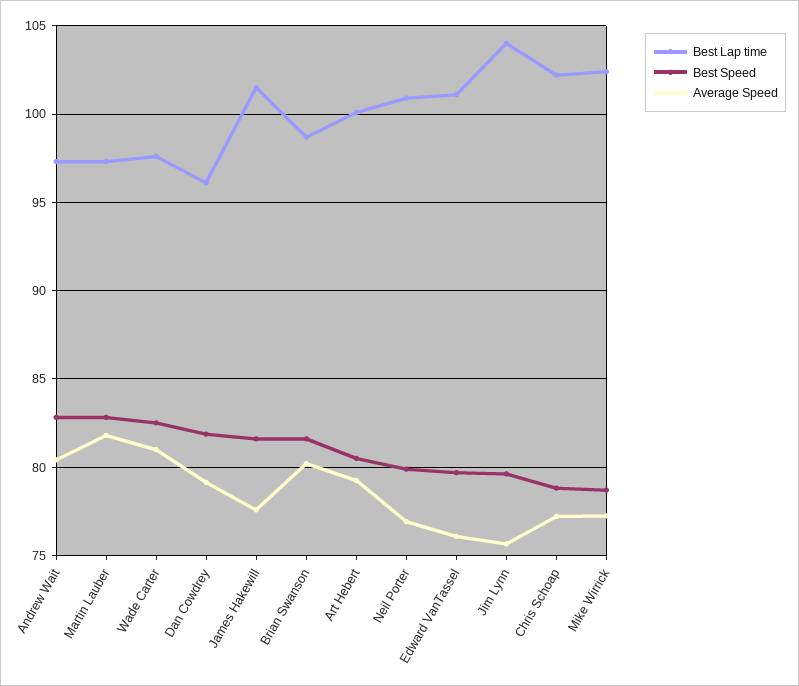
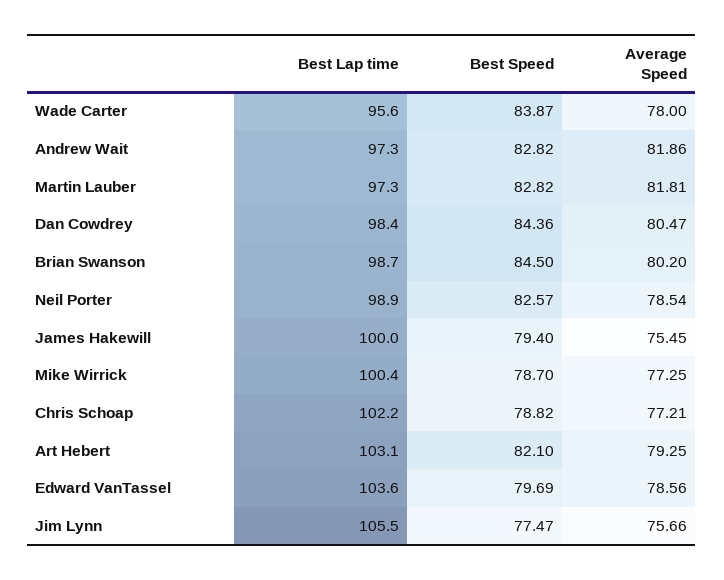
  {
    "Best Lap time": {
      "Andrew Wait": 97.3,
      "Martin Lauber": 97.3,
-     "Wade Carter": 97.5,
+     "Wade Carter": 95.6,
-     "Dan Cowdrey": 96,
+     "Dan Cowdrey": 98.4,
-     "James Hakewill": 101.5,
+     "James Hakewill": 100,
      "Brian Swanson": 98.7,
-     "Art Hebert": 100,
+     "Art Hebert": 103.1,
-     "Neil Porter": 101,
+     "Neil Porter": 98.9,
-     "Edward VanTassel": 101,
+     "Edward VanTassel": 103.6,
-     "Jim Lynn": 104,
+     "Jim Lynn": 105.5,
      "Chris Schoap": 102.2,
-     "Mike Wirrick": 102.5
+     "Mike Wirrick": 100.4
    },
    "Best Speed": {
      "Andrew Wait": 82.82,
      "Martin Lauber": 82.82,
-     "Wade Carter": 82.5,
+     "Wade Carter": 83.87,
-     "Dan Cowdrey": 82,
+     "Dan Cowdrey": 84.36,
-     "James Hakewill": 81.5,
+     "James Hakewill": 79.4,
-     "Brian Swanson": 81.5,
+     "Brian Swanson": 84.5,
-     "Art Hebert": 80.5,
+     "Art Hebert": 82.1,
-     "Neil Porter": 80,
+     "Neil Porter": 82.57,
      "Edward VanTassel": 79.69,
-     "Jim Lynn": 79.5,
+     "Jim Lynn": 77.47,
      "Chris Schoap": 78.82,
      "Mike Wirrick": 78.7
    },
    "Average Speed": {
-     "Andrew Wait": 80.5,
+     "Andrew Wait": 81.86,
      "Martin Lauber": 81.81,
-     "Wade Carter": 81,
+     "Wade Carter": 78,
-     "Dan Cowdrey": 79,
+     "Dan Cowdrey": 80.47,
-     "James Hakewill": 77.5,
+     "James Hakewill": 75.45,
      "Brian Swanson": 80.2,
      "Art Hebert": 79.25,
-     "Neil Porter": 77,
+     "Neil Porter": 78.54,
-     "Edward VanTassel": 76,
+     "Edward VanTassel": 78.56,
      "Jim Lynn": 75.66,
      "Chris Schoap": 77.21,
      "Mike Wirrick": 77.25
    }
  }

